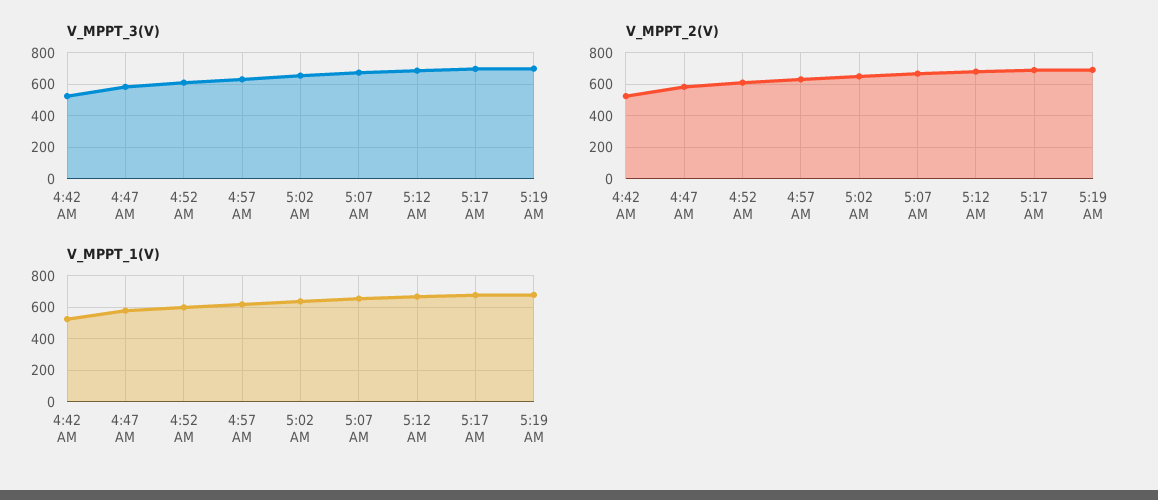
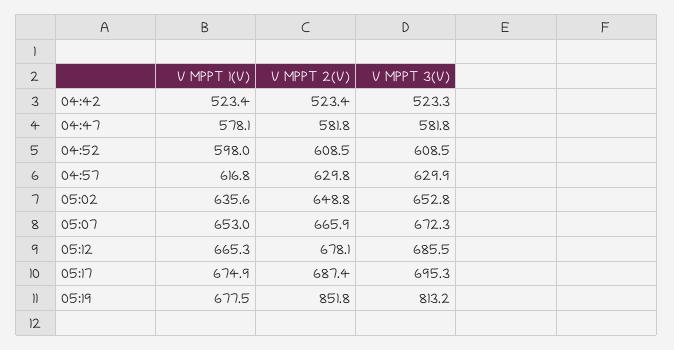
  {
    "V_MPPT_3(V)": {
      "4:42 AM": 523.3,
      "4:47 AM": 581.8,
      "4:52 AM": 608.5,
      "4:57 AM": 629.9,
      "5:02 AM": 652.8,
      "5:07 AM": 672.3,
      "5:12 AM": 685.5,
      "5:17 AM": 695.3,
-     "5:19 AM": 700
+     "5:19 AM": 813.2
    },
    "V_MPPT_2(V)": {
      "4:42 AM": 523.4,
      "4:47 AM": 581.8,
      "4:52 AM": 608.5,
      "4:57 AM": 629.8,
      "5:02 AM": 648.8,
      "5:07 AM": 665.9,
      "5:12 AM": 678.1,
      "5:17 AM": 687.4,
-     "5:19 AM": 700
+     "5:19 AM": 851.8
    },
    "V_MPPT_1(V)": {
      "4:42 AM": 523.4,
      "4:47 AM": 578.1,
      "4:52 AM": 598,
      "4:57 AM": 616.8,
      "5:02 AM": 635.6,
      "5:07 AM": 653,
      "5:12 AM": 665.3,
      "5:17 AM": 674.9,
      "5:19 AM": 677.5
    }
  }

